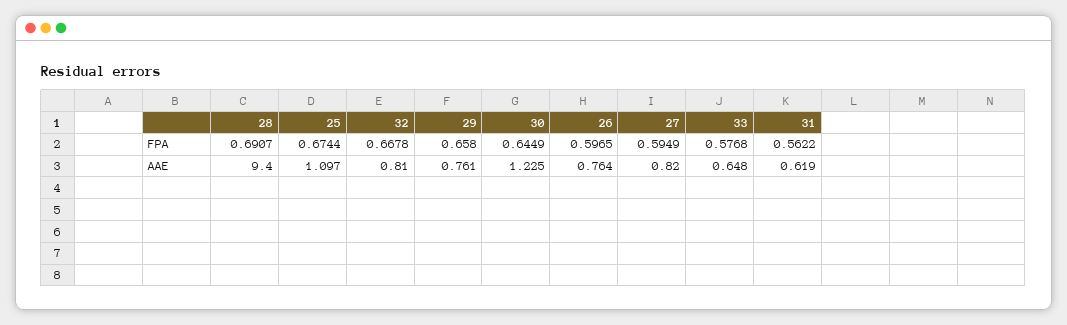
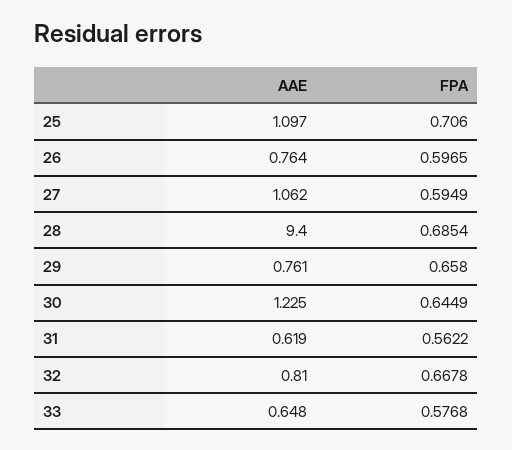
  {
    "28": {
-     "FPA": 0.6907,
+     "FPA": 0.6854,
      "AAE": 9.4
    },
    "25": {
-     "FPA": 0.6744,
+     "FPA": 0.706,
      "AAE": 1.097
    },
    "32": {
      "FPA": 0.6678,
      "AAE": 0.81
    },
    "29": {
      "FPA": 0.658,
      "AAE": 0.761
    },
    "30": {
      "FPA": 0.6449,
      "AAE": 1.225
    },
    "26": {
      "FPA": 0.5965,
      "AAE": 0.764
    },
    "27": {
      "FPA": 0.5949,
-     "AAE": 0.82
+     "AAE": 1.062
    },
    "33": {
      "FPA": 0.5768,
      "AAE": 0.648
    },
    "31": {
      "FPA": 0.5622,
      "AAE": 0.619
    }
  }

